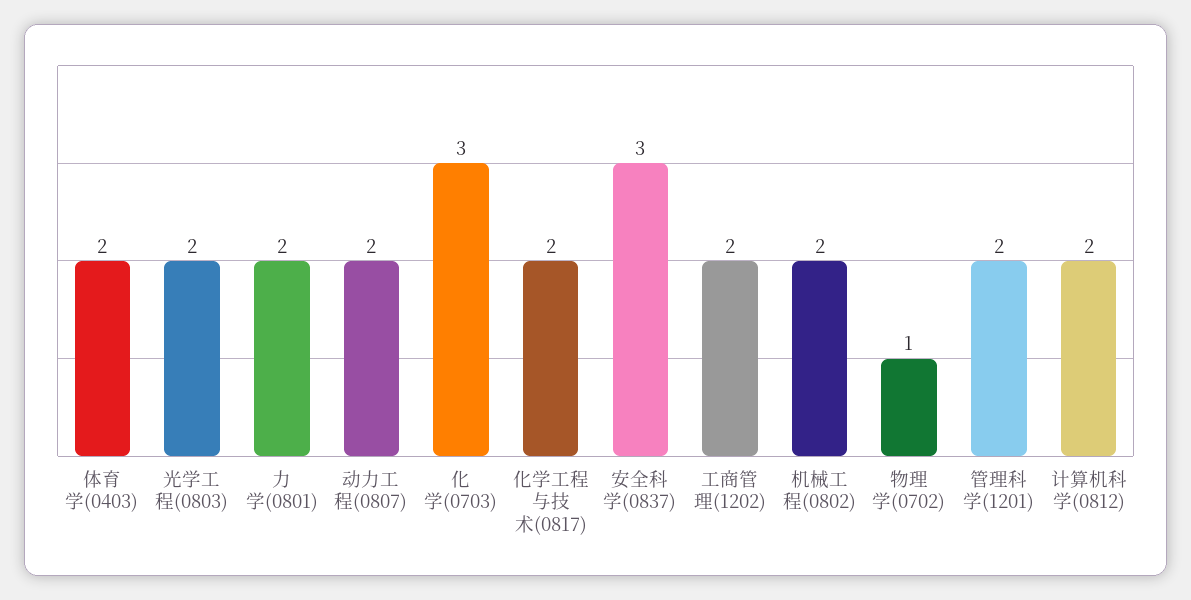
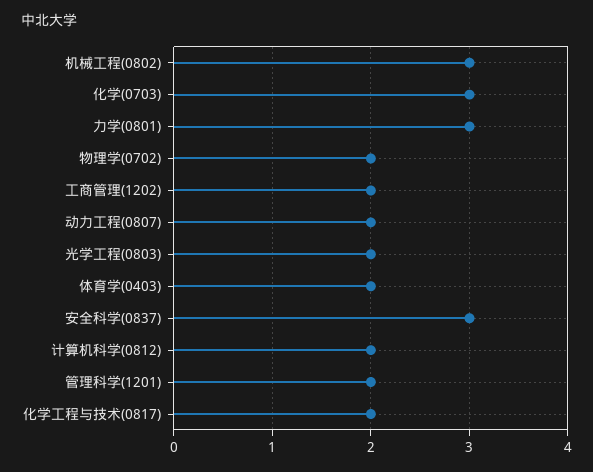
  {
    "体育学(0403)": 2,
    "光学工程(0803)": 2,
-   "力学(0801)": 2,
+   "力学(0801)": 3,
    "动力工程(0807)": 2,
    "化学(0703)": 3,
    "化学工程与技术(0817)": 2,
    "安全科学(0837)": 3,
    "工商管理(1202)": 2,
-   "机械工程(0802)": 2,
+   "机械工程(0802)": 3,
-   "物理学(0702)": 1,
+   "物理学(0702)": 2,
    "管理科学(1201)": 2,
    "计算机科学(0812)": 2
  }

